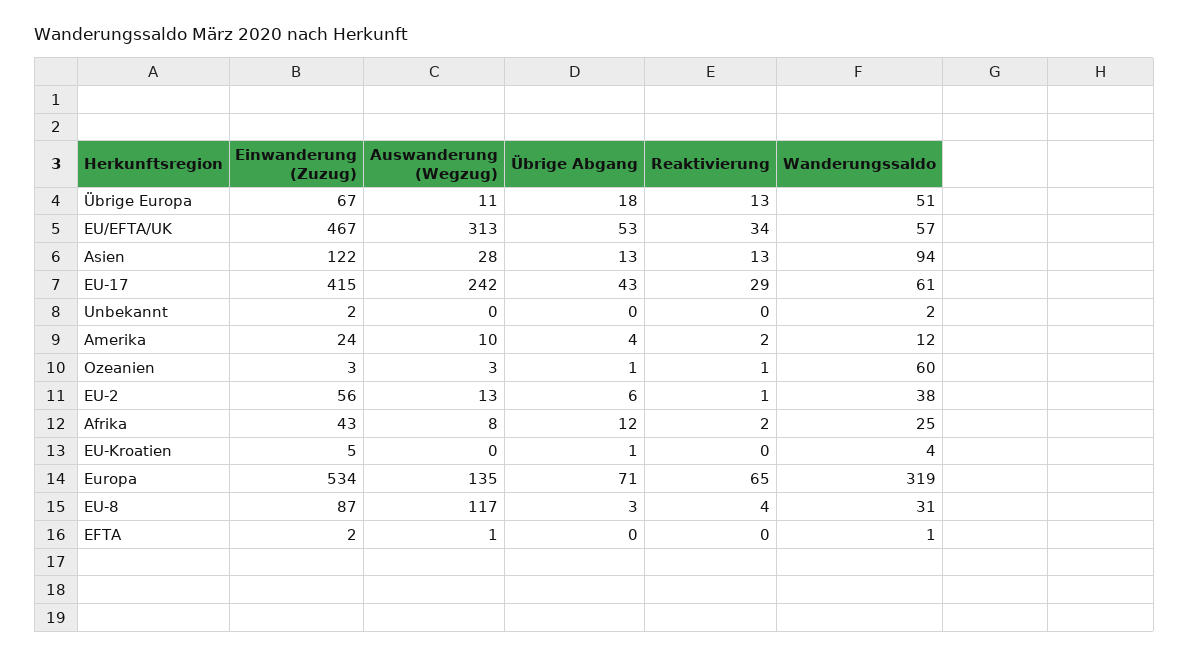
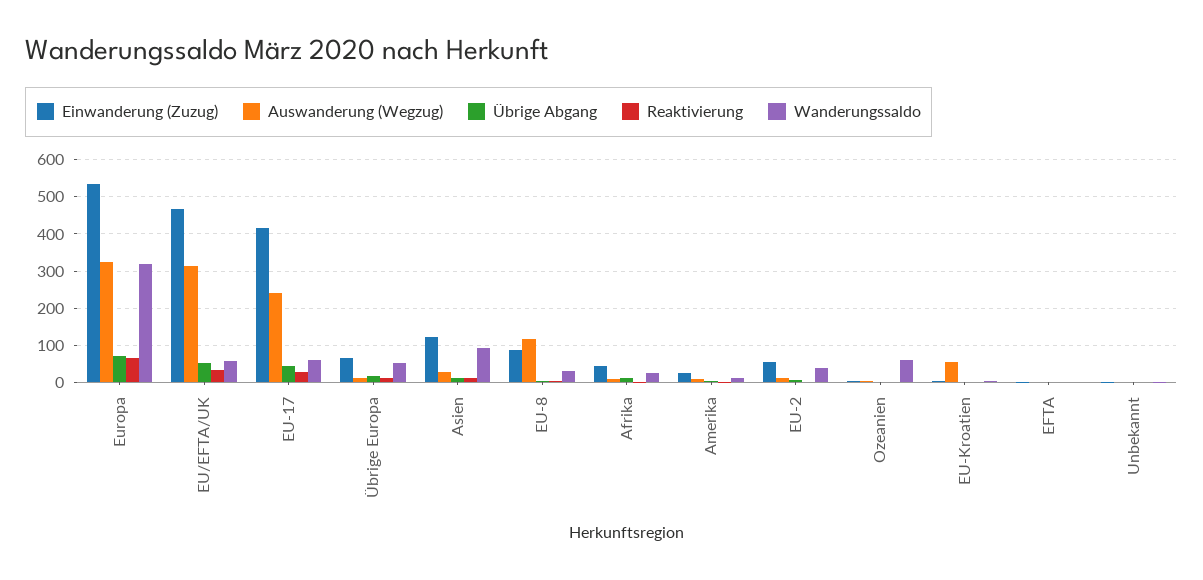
  {
    "Einwanderung (Zuzug)": {
      "Übrige Europa": 67,
      "EU/EFTA/UK": 467,
      "Asien": 122,
      "EU-17": 415,
      "Unbekannt": 2,
      "Amerika": 24,
      "Ozeanien": 3,
      "EU-2": 56,
      "Afrika": 43,
      "EU-Kroatien": 5,
      "Europa": 534,
      "EU-8": 87,
      "EFTA": 2
    },
    "Auswanderung (Wegzug)": {
      "Übrige Europa": 11,
      "EU/EFTA/UK": 313,
      "Asien": 28,
      "EU-17": 242,
      "Unbekannt": 0,
      "Amerika": 10,
      "Ozeanien": 3,
      "EU-2": 13,
      "Afrika": 8,
-     "EU-Kroatien": 0,
+     "EU-Kroatien": 60,
-     "Europa": 135,
+     "Europa": 320,
      "EU-8": 117,
      "EFTA": 1
    },
    "Übrige Abgang": {
      "Übrige Europa": 18,
      "EU/EFTA/UK": 53,
      "Asien": 13,
      "EU-17": 43,
      "Unbekannt": 0,
      "Amerika": 4,
      "Ozeanien": 1,
      "EU-2": 6,
      "Afrika": 12,
      "EU-Kroatien": 1,
      "Europa": 71,
      "EU-8": 3,
      "EFTA": 0
    },
    "Reaktivierung": {
      "Übrige Europa": 13,
      "EU/EFTA/UK": 34,
      "Asien": 13,
      "EU-17": 29,
      "Unbekannt": 0,
      "Amerika": 2,
      "Ozeanien": 1,
      "EU-2": 1,
      "Afrika": 2,
      "EU-Kroatien": 0,
      "Europa": 65,
      "EU-8": 4,
      "EFTA": 0
    },
    "Wanderungssaldo": {
      "Übrige Europa": 51,
      "EU/EFTA/UK": 57,
      "Asien": 94,
      "EU-17": 61,
      "Unbekannt": 2,
      "Amerika": 12,
      "Ozeanien": 60,
      "EU-2": 38,
      "Afrika": 25,
      "EU-Kroatien": 4,
      "Europa": 319,
      "EU-8": 31,
      "EFTA": 1
    }
  }

